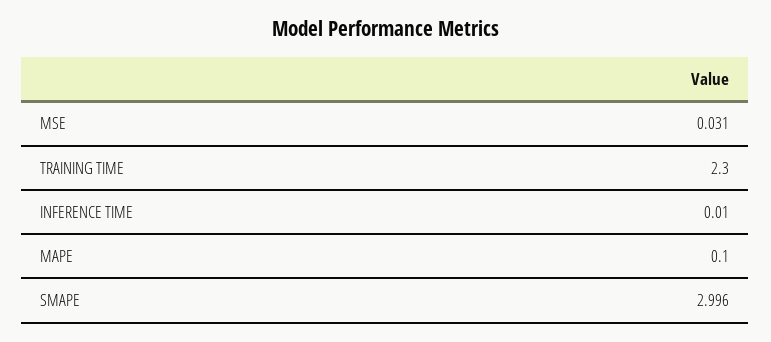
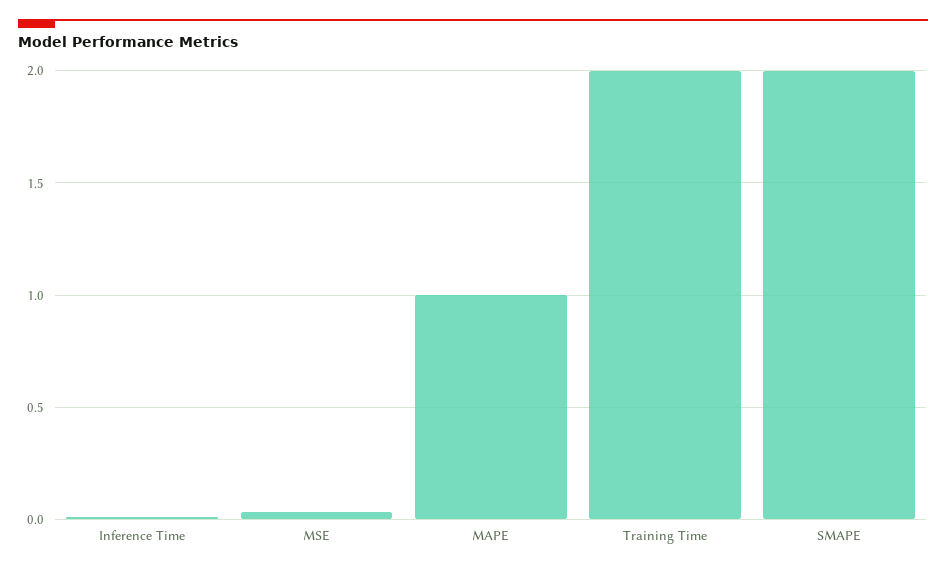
  {
    "MSE": 0.031,
-   "TRAINING TIME": 2.3,
+   "TRAINING TIME": 2,
    "INFERENCE TIME": 0.01,
-   "MAPE": 0.1,
+   "MAPE": 1,
-   "SMAPE": 2.996
+   "SMAPE": 2
  }

